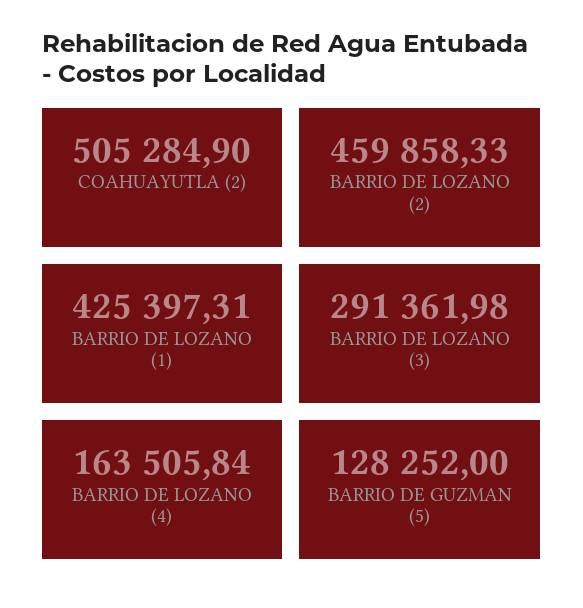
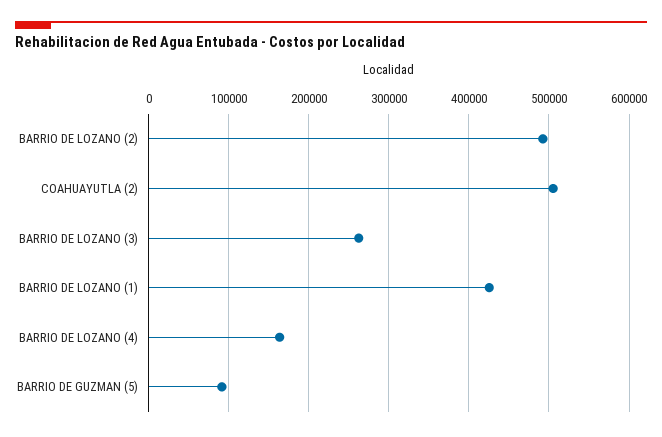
  {
    "COAHUAYUTLA (2)": 505284.9,
-   "BARRIO DE LOZANO (2)": 459858.33,
+   "BARRIO DE LOZANO (2)": 490000,
    "BARRIO DE LOZANO (1)": 425397.31,
-   "BARRIO DE LOZANO (3)": 291361.98,
+   "BARRIO DE LOZANO (3)": 260000,
    "BARRIO DE LOZANO (4)": 163505.84,
-   "BARRIO DE GUZMAN (5)": 128252
+   "BARRIO DE GUZMAN (5)": 90000
  }

